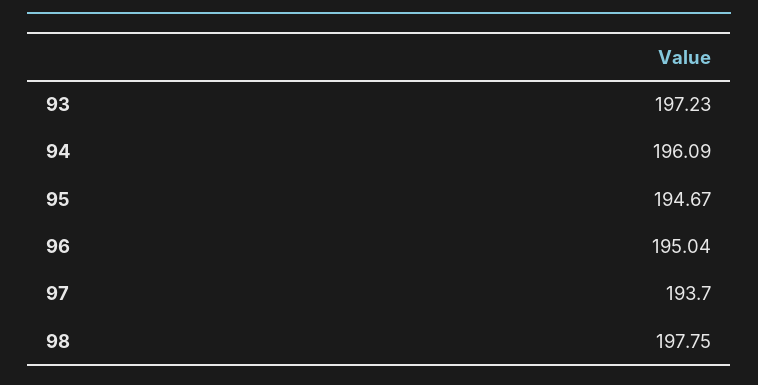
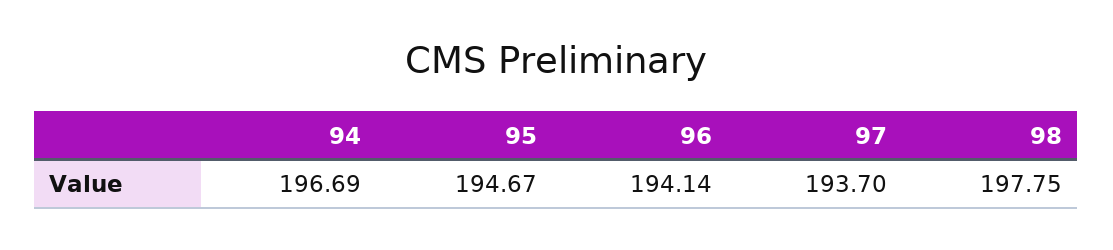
  {
-   "93": 197.23,
-   "94": 196.09,
+   "94": 196.69,
    "95": 194.67,
-   "96": 195.04,
+   "96": 194.14,
    "97": 193.7,
    "98": 197.75
  }

